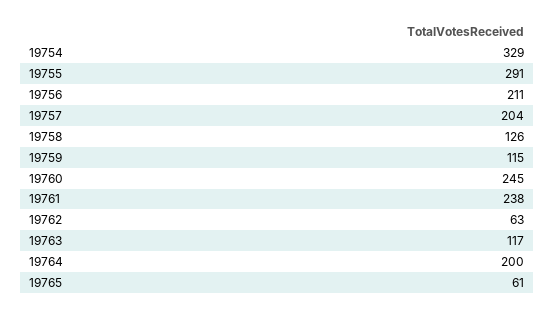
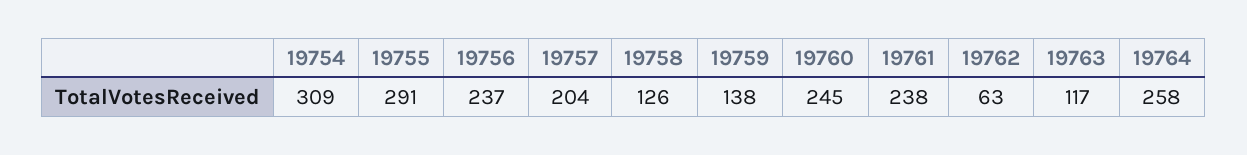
  {
-   "19754": 329,
+   "19754": 309,
    "19755": 291,
-   "19756": 211,
+   "19756": 237,
    "19757": 204,
    "19758": 126,
-   "19759": 115,
+   "19759": 138,
    "19760": 245,
    "19761": 238,
    "19762": 63,
    "19763": 117,
-   "19764": 200,
+   "19764": 258
-   "19765": 61
  }

